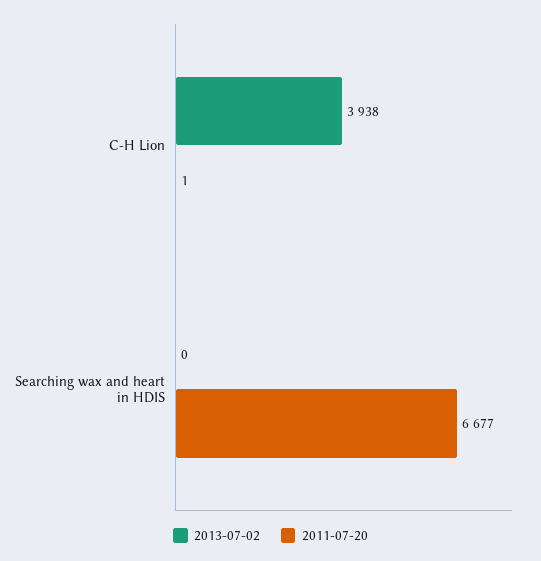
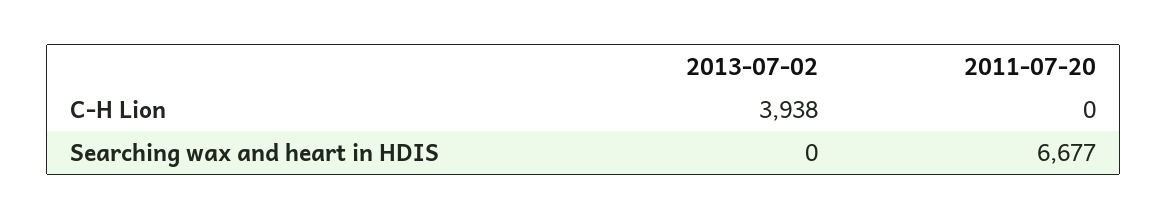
  {
    "2013-07-02": {
      "C-H Lion": 3938,
      "Searching wax and heart in HDIS": 0
    },
    "2011-07-20": {
-     "C-H Lion": 1,
+     "C-H Lion": 0,
      "Searching wax and heart in HDIS": 6677
    }
  }

